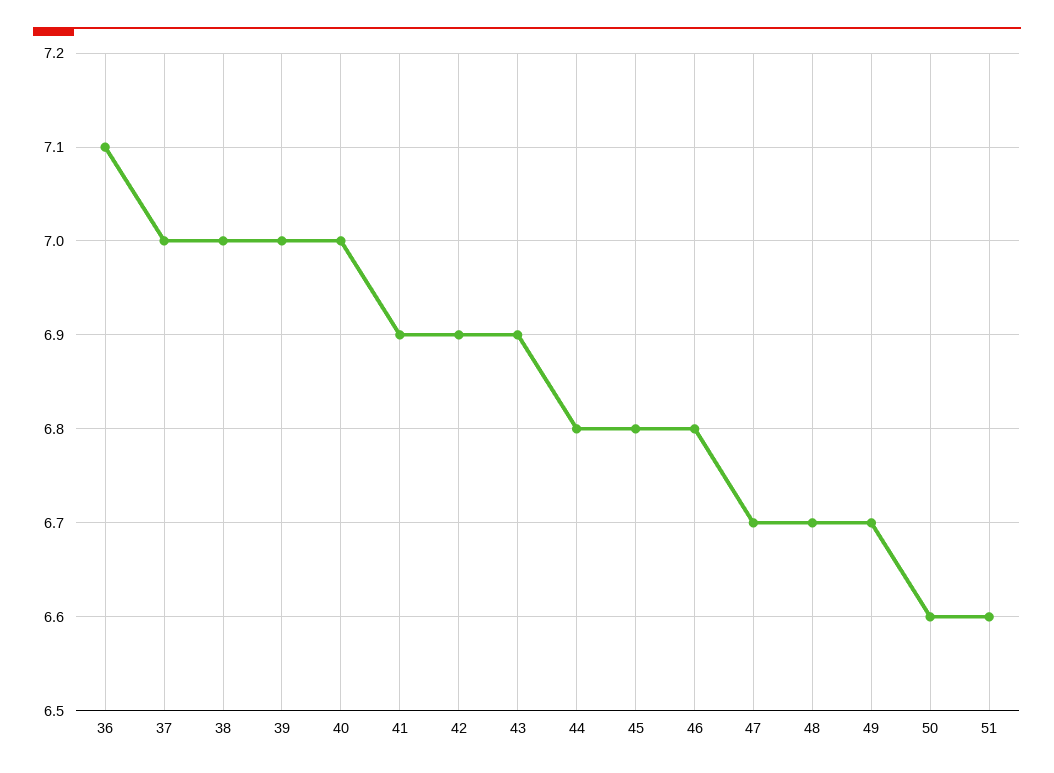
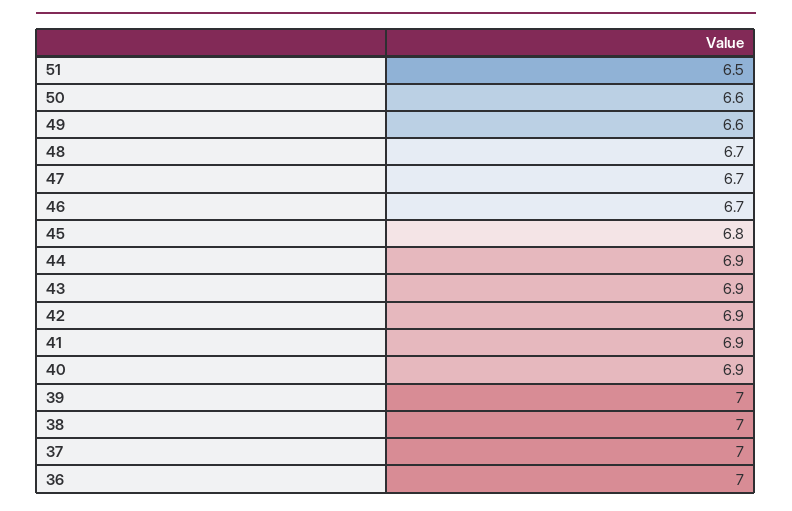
  {
-   "36": 7.1,
+   "36": 7,
    "37": 7,
    "38": 7,
    "39": 7,
-   "40": 7,
+   "40": 6.9,
    "41": 6.9,
    "42": 6.9,
    "43": 6.9,
-   "44": 6.8,
+   "44": 6.9,
    "45": 6.8,
-   "46": 6.8,
+   "46": 6.7,
    "47": 6.7,
    "48": 6.7,
-   "49": 6.7,
+   "49": 6.6,
    "50": 6.6,
-   "51": 6.6
+   "51": 6.5
  }

